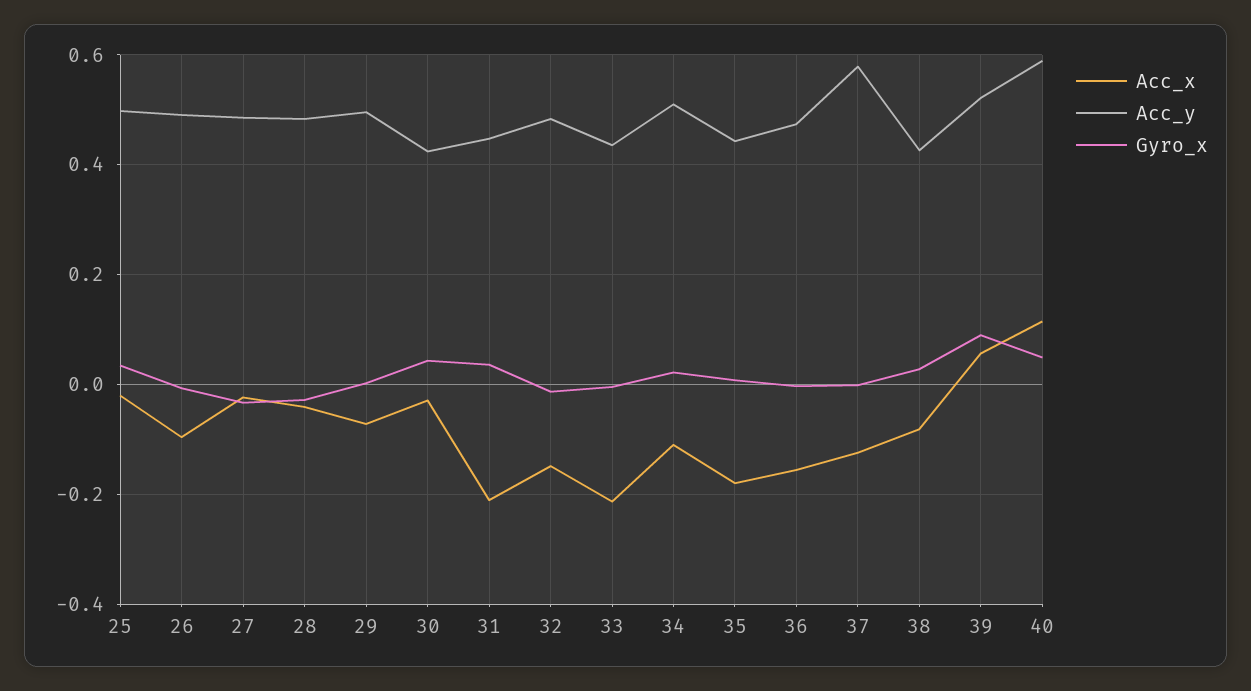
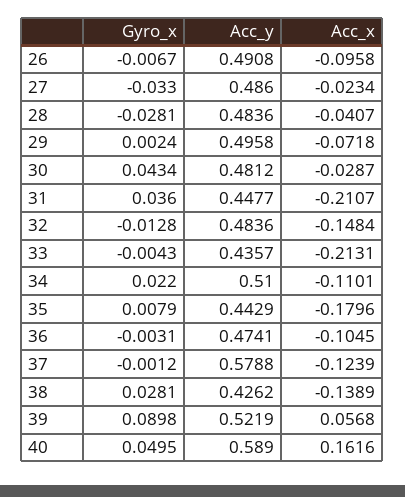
  {
    "Acc_x": {
-     "25": -0.02,
      "26": -0.0958,
      "27": -0.0234,
      "28": -0.0407,
      "29": -0.0718,
      "30": -0.0287,
      "31": -0.2107,
      "32": -0.1484,
      "33": -0.2131,
      "34": -0.1101,
      "35": -0.1796,
-     "36": -0.16,
+     "36": -0.1045,
      "37": -0.1239,
-     "38": -0.08,
+     "38": -0.1389,
      "39": 0.0568,
-     "40": 0.12
+     "40": 0.1616
    },
    "Acc_y": {
-     "25": 0.5,
      "26": 0.4908,
      "27": 0.486,
      "28": 0.4836,
      "29": 0.4958,
-     "30": 0.42,
+     "30": 0.4812,
      "31": 0.4477,
      "32": 0.4836,
      "33": 0.4357,
      "34": 0.51,
      "35": 0.4429,
      "36": 0.4741,
      "37": 0.5788,
      "38": 0.4262,
      "39": 0.5219,
      "40": 0.589
    },
    "Gyro_x": {
-     "25": 0.04,
      "26": -0.0067,
      "27": -0.033,
      "28": -0.0281,
      "29": 0.0024,
      "30": 0.0434,
      "31": 0.036,
      "32": -0.0128,
      "33": -0.0043,
      "34": 0.022,
      "35": 0.0079,
      "36": -0.0031,
      "37": -0.0012,
      "38": 0.0281,
      "39": 0.0898,
      "40": 0.0495
    }
  }

